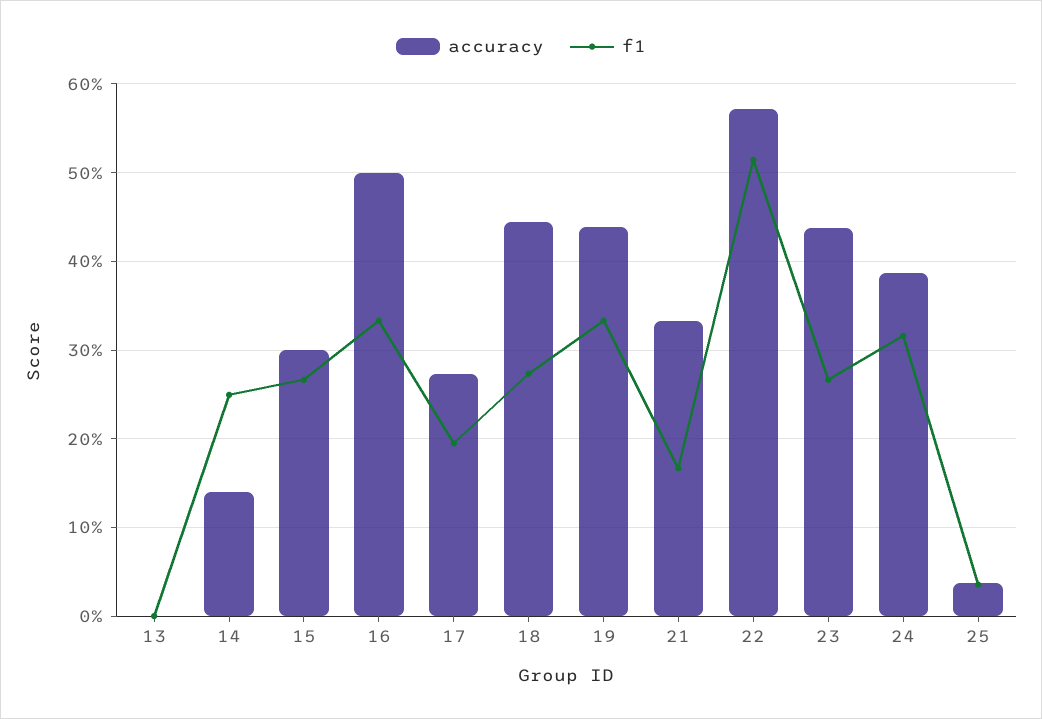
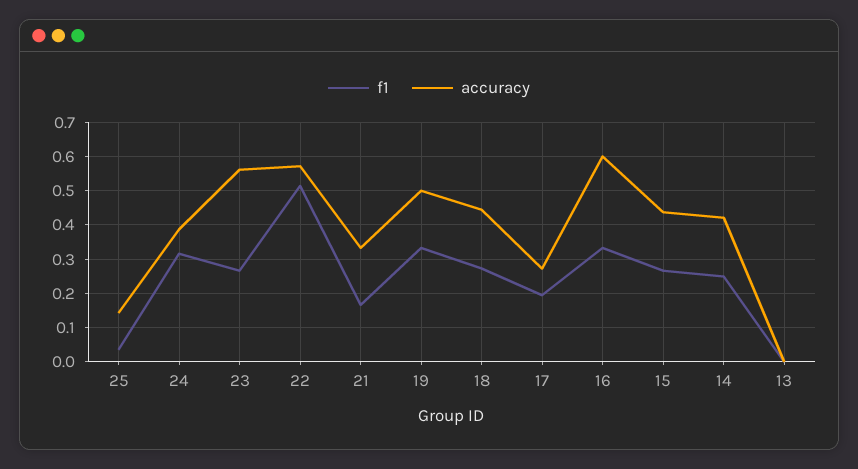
  {
    "accuracy": {
      "13": 0,
-     "14": 0.14,
+     "14": 0.42,
-     "15": 0.3,
+     "15": 0.44,
-     "16": 0.5,
+     "16": 0.6,
      "17": 0.27,
      "18": 0.44,
-     "19": 0.44,
+     "19": 0.5,
      "21": 0.33,
      "22": 0.57,
-     "23": 0.44,
+     "23": 0.56,
      "24": 0.39,
-     "25": 0.04
+     "25": 0.14
    },
    "f1": {
      "13": 0,
      "14": 0.25,
      "15": 0.27,
      "16": 0.33,
      "17": 0.19,
      "18": 0.27,
      "19": 0.33,
      "21": 0.17,
      "22": 0.51,
      "23": 0.27,
      "24": 0.32,
      "25": 0.04
    }
  }

